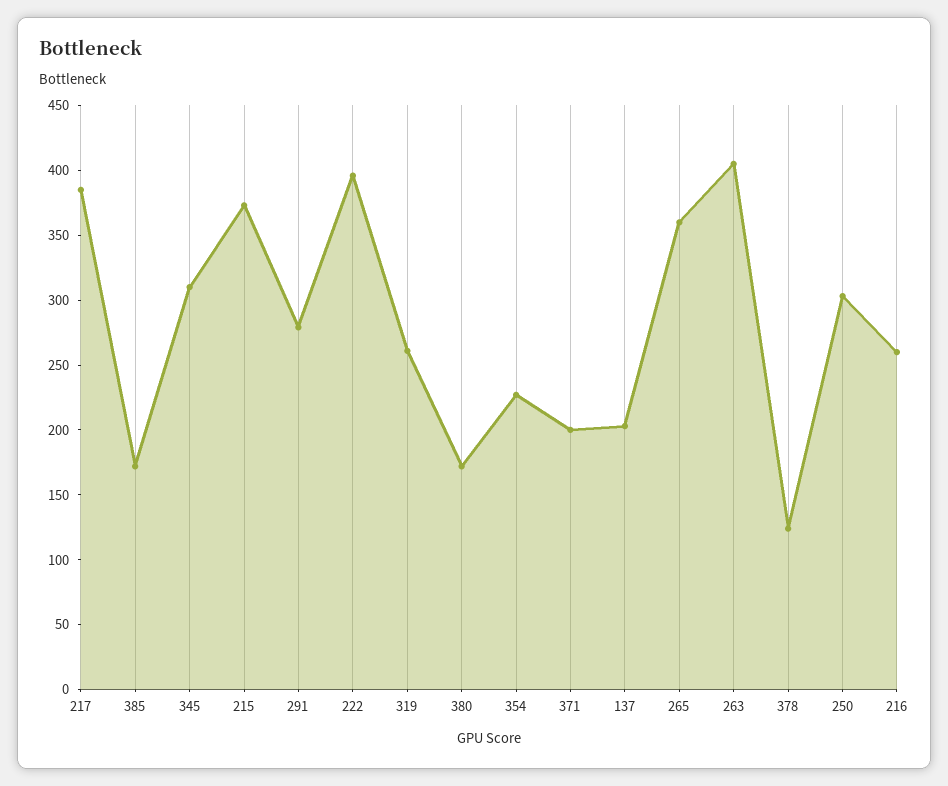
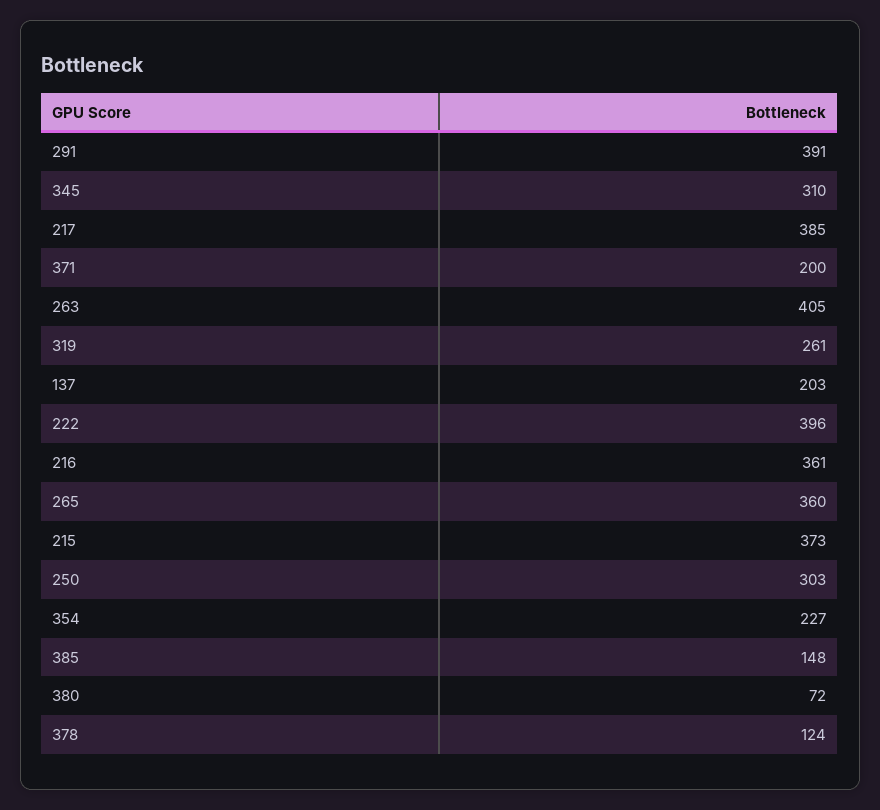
  {
    "217": 385,
-   "385": 170,
+   "385": 148,
    "345": 310,
    "215": 373,
-   "291": 280,
+   "291": 391,
    "222": 396,
    "319": 261,
-   "380": 170,
+   "380": 72,
    "354": 227,
    "371": 200,
    "137": 203,
    "265": 360,
    "263": 405,
    "378": 124,
    "250": 303,
-   "216": 260
+   "216": 361
  }

